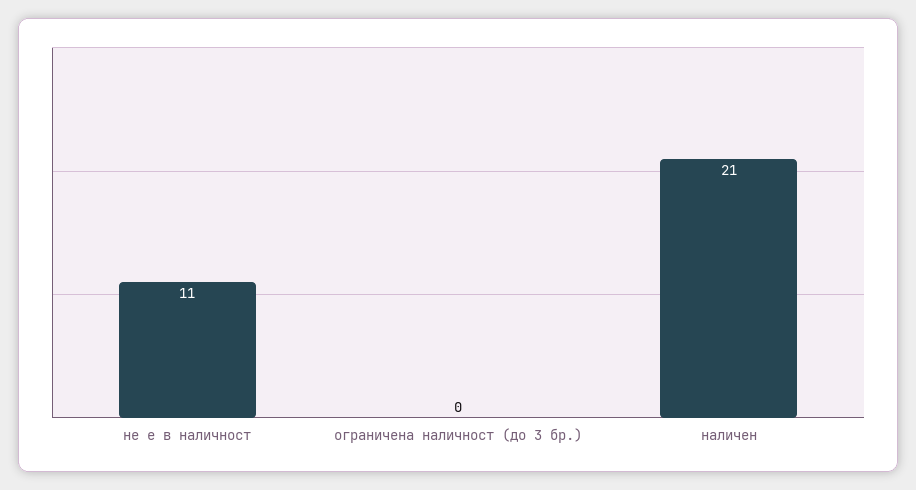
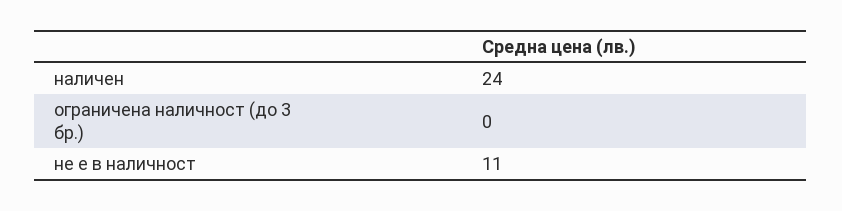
  {
    "не е в наличност": 11,
    "ограничена наличност (до 3 бр.)": 0,
-   "наличен": 21
+   "наличен": 24
  }

